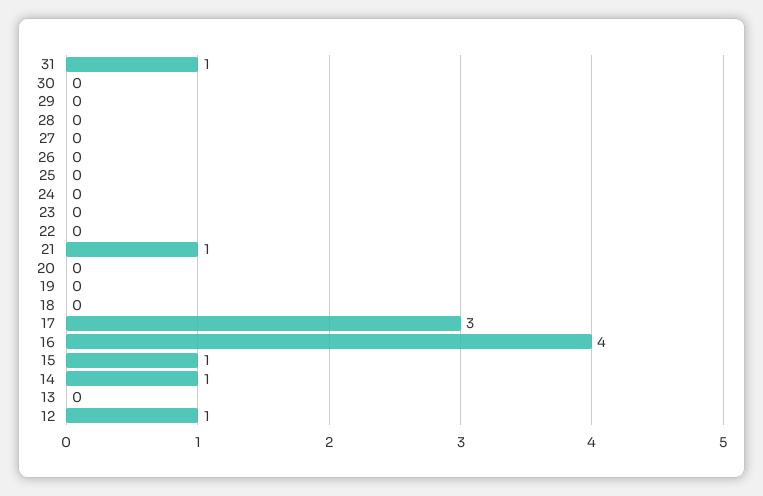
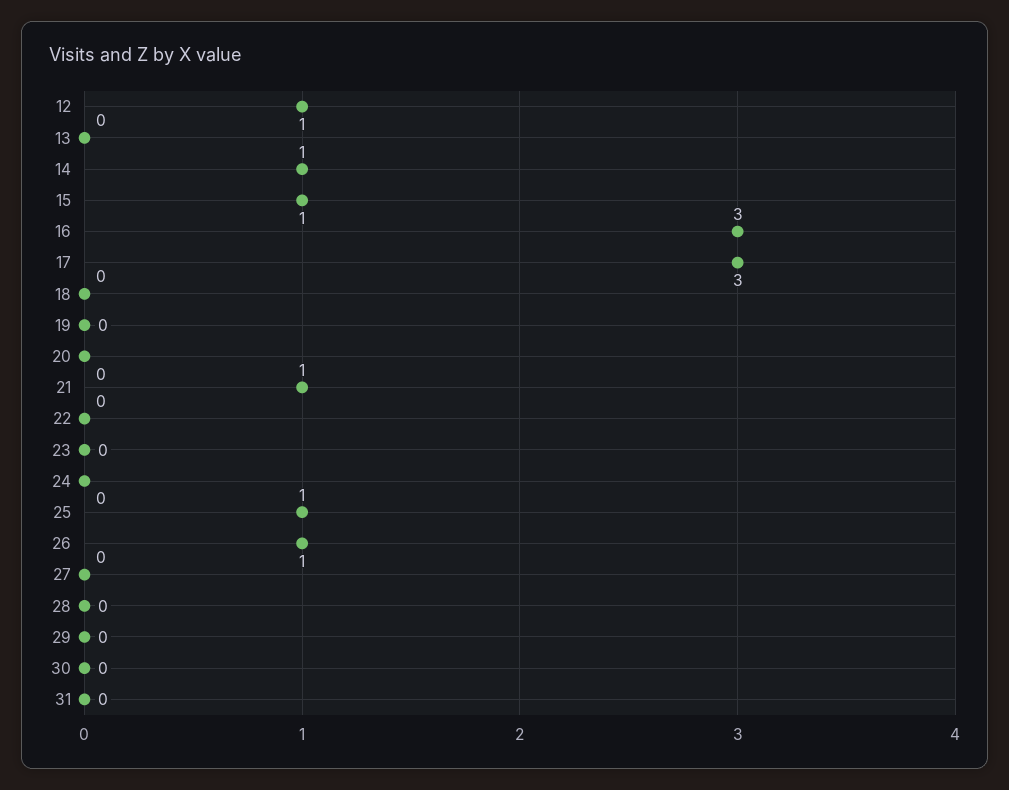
  {
-   "31": 1,
+   "31": 0,
    "30": 0,
    "29": 0,
    "28": 0,
    "27": 0,
-   "26": 0,
+   "26": 1,
-   "25": 0,
+   "25": 1,
    "24": 0,
    "23": 0,
    "22": 0,
    "21": 1,
    "20": 0,
    "19": 0,
    "18": 0,
    "17": 3,
-   "16": 4,
+   "16": 3,
    "15": 1,
    "14": 1,
    "13": 0,
    "12": 1
  }

